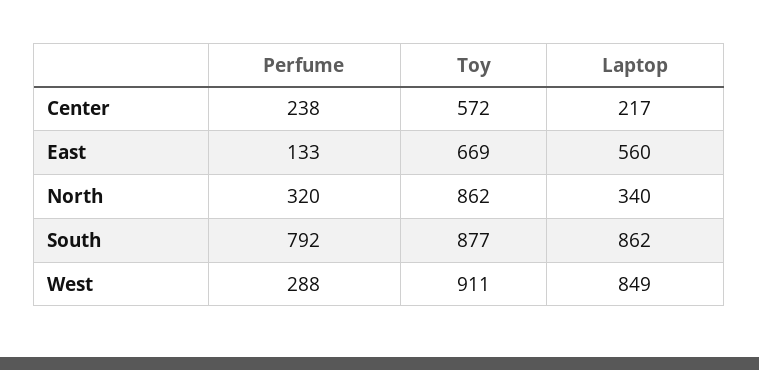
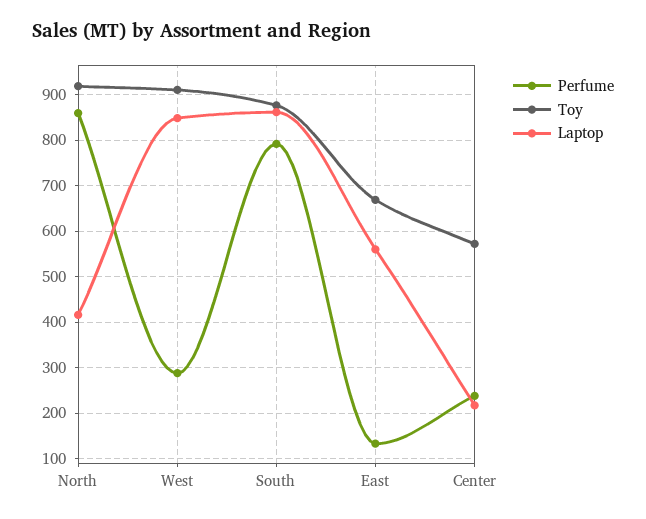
  {
    "Perfume": {
      "Center": 238,
      "East": 133,
-     "North": 320,
+     "North": 860,
      "South": 792,
      "West": 288
    },
    "Toy": {
      "Center": 572,
      "East": 669,
-     "North": 862,
+     "North": 920,
      "South": 877,
      "West": 911
    },
    "Laptop": {
      "Center": 217,
      "East": 560,
-     "North": 340,
+     "North": 420,
      "South": 862,
      "West": 849
    }
  }

